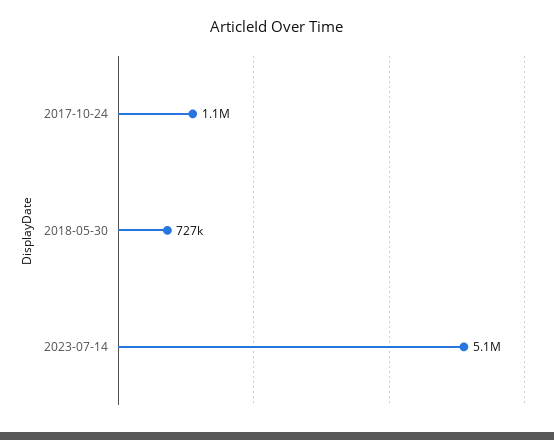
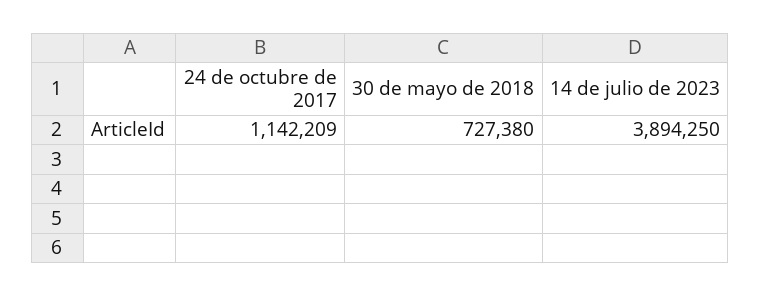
  {
    "2017-10-24": 1142209,
    "2018-05-30": 727380,
-   "2023-07-14": 5100000
+   "2023-07-14": 3894250
  }

